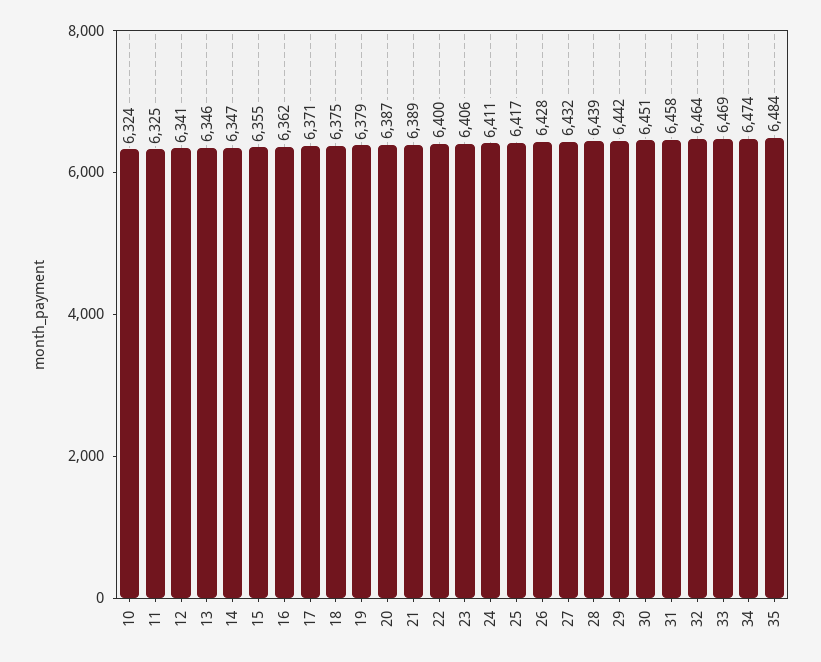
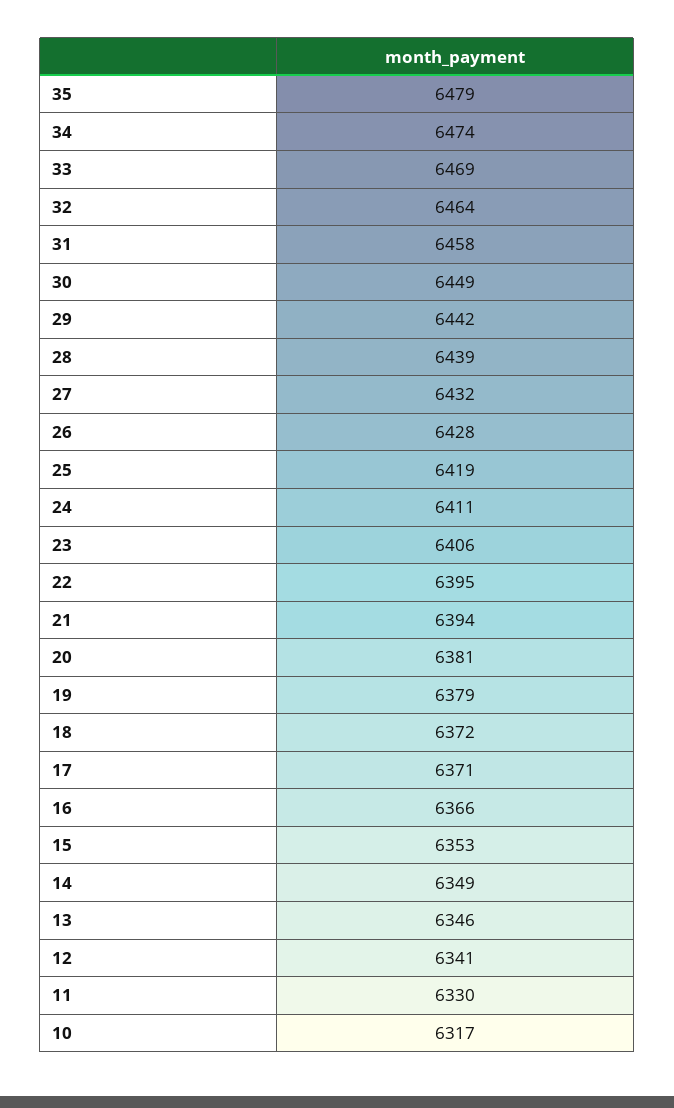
  {
-   "10": 6324,
+   "10": 6317,
-   "11": 6325,
+   "11": 6330,
    "12": 6341,
    "13": 6346,
-   "14": 6347,
+   "14": 6349,
-   "15": 6355,
+   "15": 6353,
-   "16": 6362,
+   "16": 6366,
    "17": 6371,
-   "18": 6375,
+   "18": 6372,
    "19": 6379,
-   "20": 6387,
+   "20": 6381,
-   "21": 6389,
+   "21": 6394,
-   "22": 6400,
+   "22": 6395,
    "23": 6406,
    "24": 6411,
-   "25": 6417,
+   "25": 6419,
    "26": 6428,
    "27": 6432,
    "28": 6439,
    "29": 6442,
-   "30": 6451,
+   "30": 6449,
    "31": 6458,
    "32": 6464,
    "33": 6469,
    "34": 6474,
-   "35": 6484
+   "35": 6479
  }

